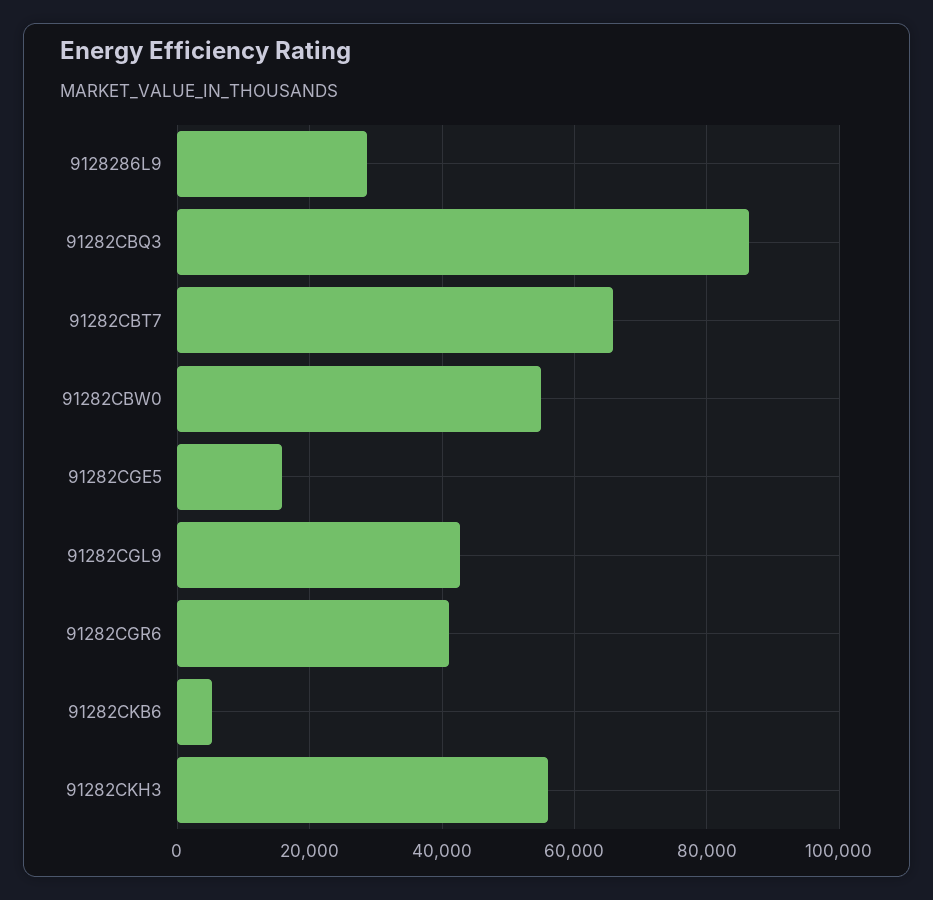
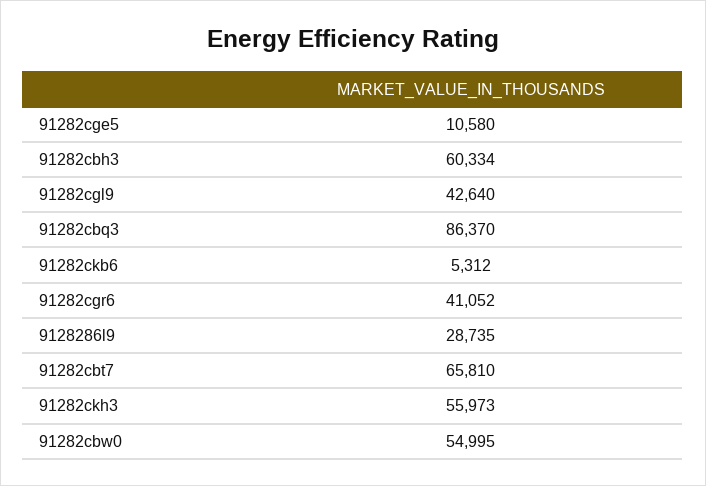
  {
    "9128286L9": 28735,
    "91282CBQ3": 86370,
    "91282CBT7": 65810,
    "91282CBW0": 54995,
-   "91282CGE5": 16000,
+   "91282CGE5": 10580,
    "91282CGL9": 42640,
    "91282CGR6": 41052,
    "91282CKB6": 5312,
-   "91282CKH3": 55973
+   "91282CKH3": 55973,
+   "91282cbh3": 60334
  }

